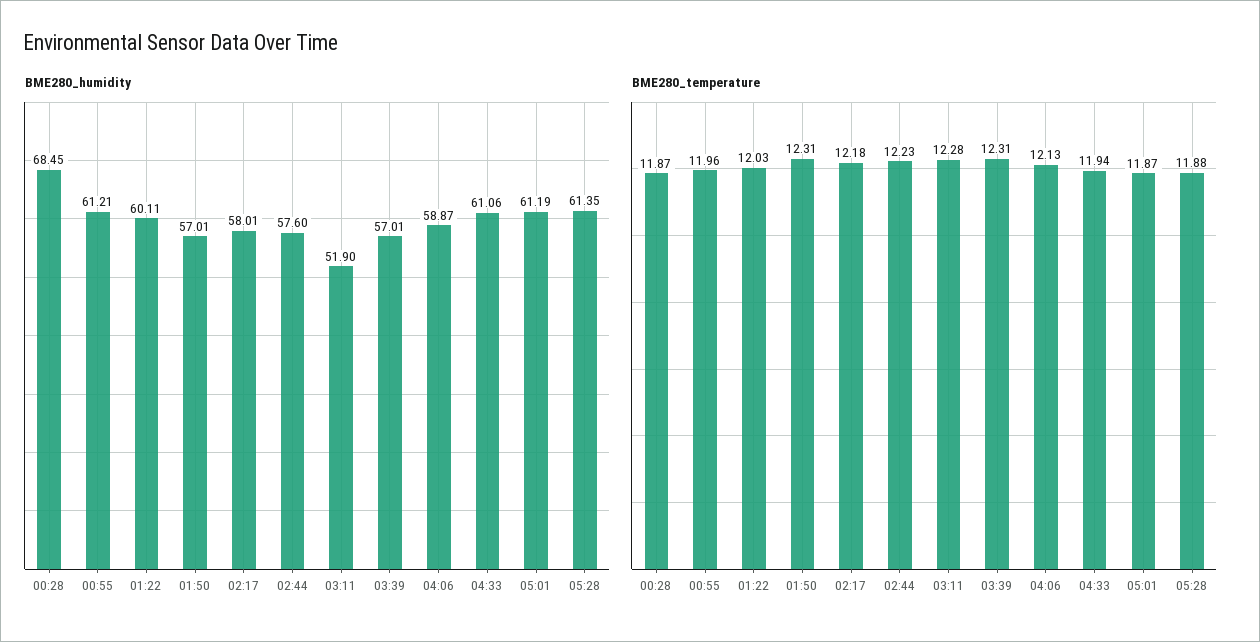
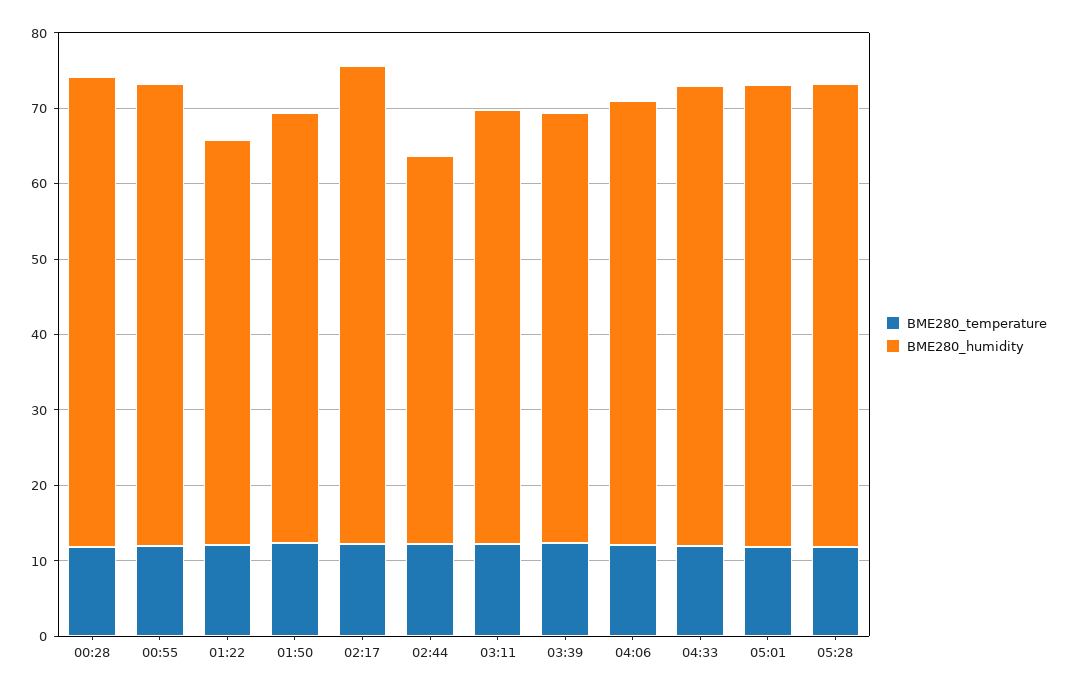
  {
    "BME280_humidity": {
-     "00:28": 68.45,
+     "00:28": 62,
      "00:55": 61.21,
-     "01:22": 60.11,
+     "01:22": 54,
      "01:50": 57.01,
-     "02:17": 58.01,
+     "02:17": 64,
-     "02:44": 57.6,
+     "02:44": 52,
-     "03:11": 51.9,
+     "03:11": 58,
      "03:39": 57.01,
      "04:06": 58.87,
      "04:33": 61.06,
      "05:01": 61.19,
      "05:28": 61.35
    },
    "BME280_temperature": {
      "00:28": 11.87,
      "00:55": 11.96,
      "01:22": 12.03,
      "01:50": 12.31,
      "02:17": 12.18,
      "02:44": 12.23,
      "03:11": 12.28,
      "03:39": 12.31,
      "04:06": 12.13,
      "04:33": 11.94,
      "05:01": 11.87,
      "05:28": 11.88
    }
  }

